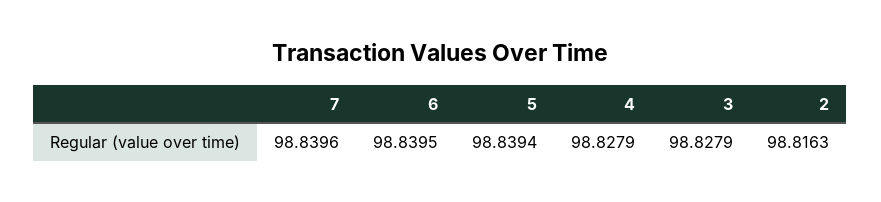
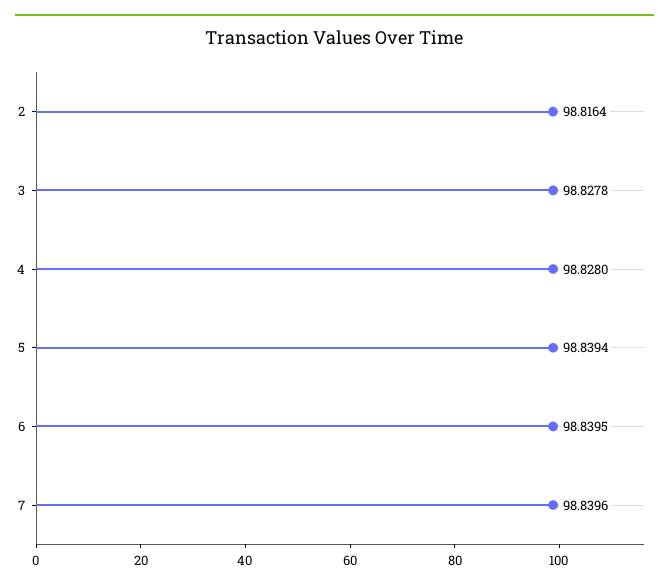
  {
    "7": 98.8396,
    "6": 98.8395,
    "5": 98.8394,
-   "4": 98.8279,
+   "4": 98.828,
-   "3": 98.8279,
+   "3": 98.8278,
-   "2": 98.8163
+   "2": 98.8164
  }

